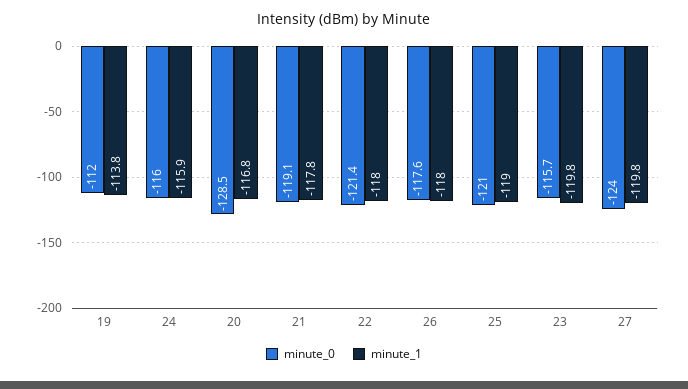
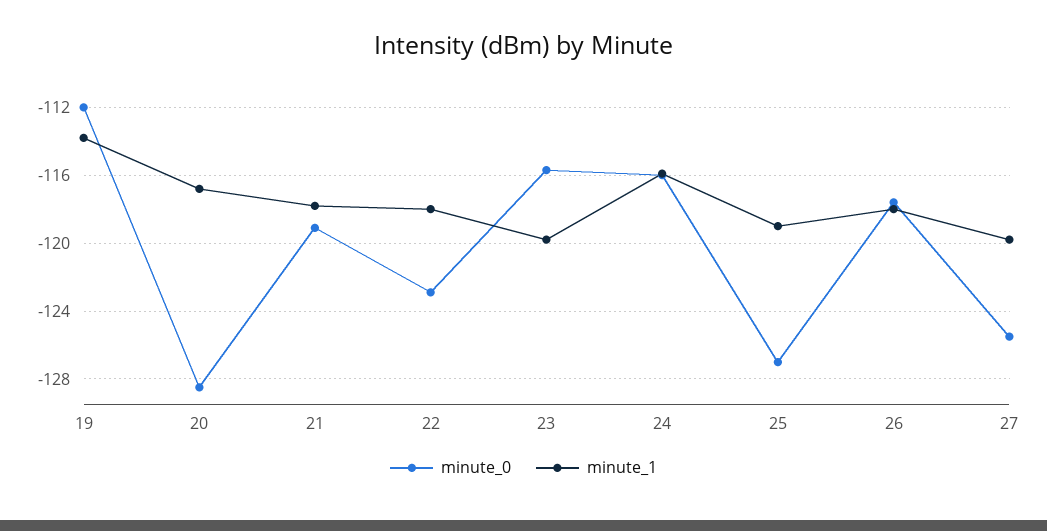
  {
    "minute_0": {
      "19": -112,
      "24": -116,
      "20": -128.5,
      "21": -119.1,
-     "22": -121.4,
+     "22": -123,
      "26": -117.6,
-     "25": -121,
+     "25": -127,
      "23": -115.7,
-     "27": -124
+     "27": -125.5
    },
    "minute_1": {
      "19": -113.8,
      "24": -115.9,
      "20": -116.8,
      "21": -117.8,
      "22": -118,
      "26": -118,
      "25": -119,
      "23": -119.8,
      "27": -119.8
    }
  }

